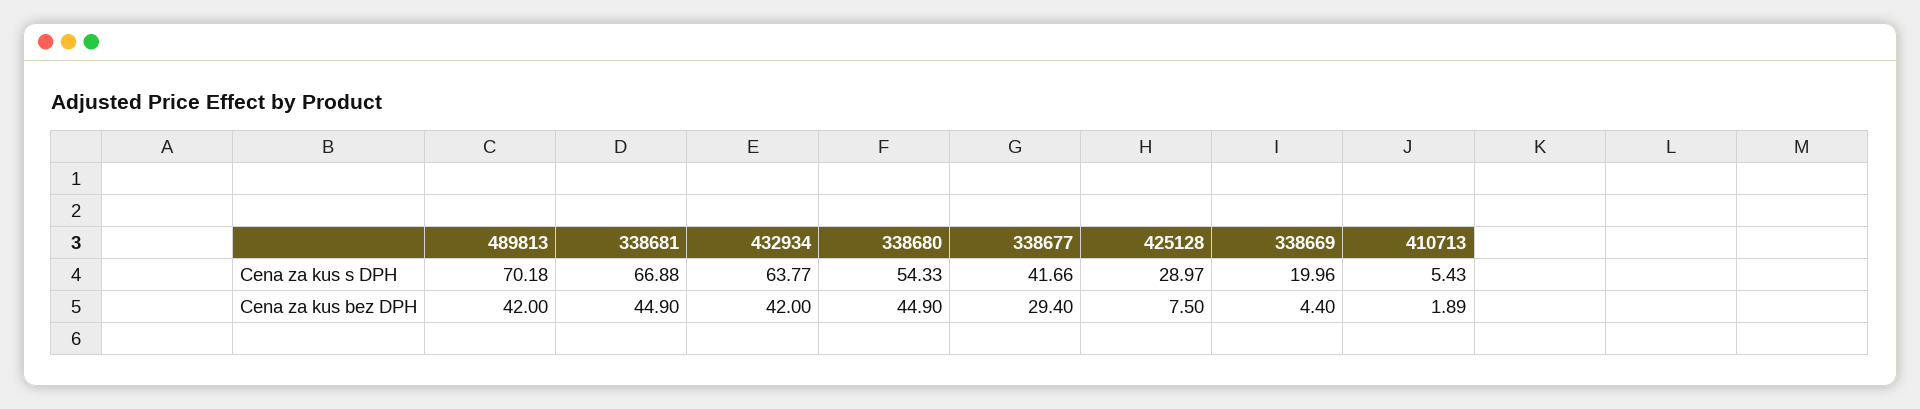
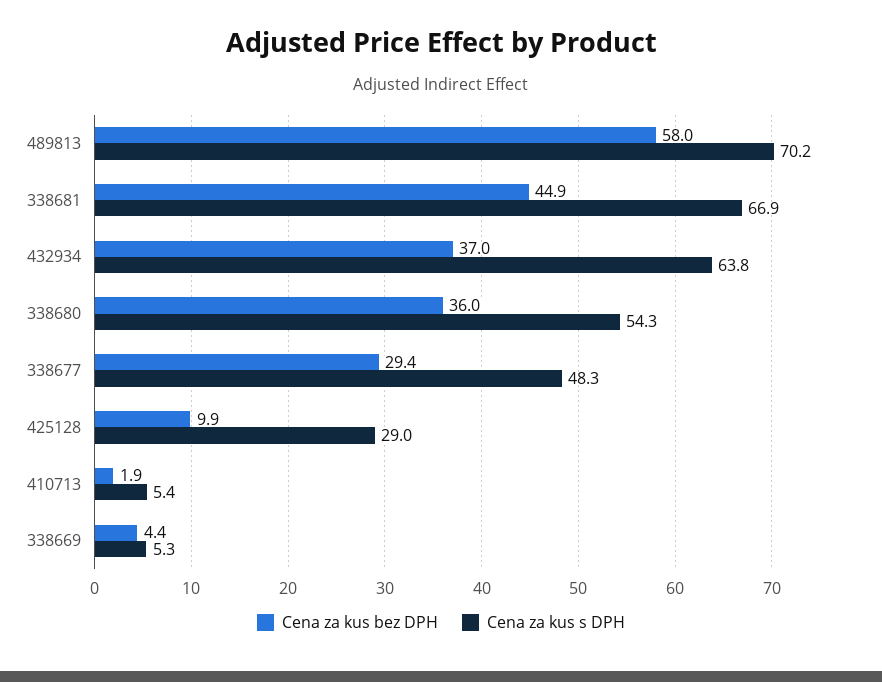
  {
    "Cena za kus s DPH": {
      "489813": 70.18,
      "338681": 66.88,
      "432934": 63.77,
      "338680": 54.33,
-     "338677": 41.66,
+     "338677": 48.3,
      "425128": 28.97,
-     "338669": 19.96,
+     "338669": 5.3,
      "410713": 5.43
    },
    "Cena za kus bez DPH": {
-     "489813": 42,
+     "489813": 58,
      "338681": 44.9,
-     "432934": 42,
+     "432934": 37,
-     "338680": 44.9,
+     "338680": 36,
      "338677": 29.4,
-     "425128": 7.5,
+     "425128": 9.9,
      "338669": 4.4,
      "410713": 1.89
    }
  }

